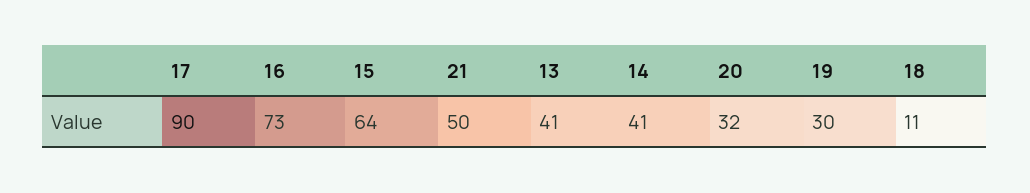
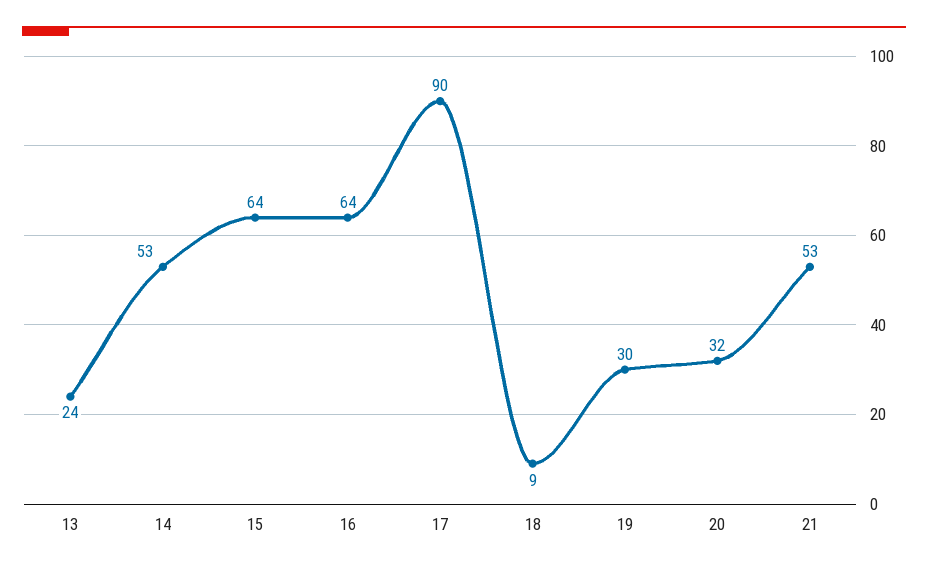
  {
    "17": 90,
-   "16": 73,
+   "16": 64,
    "15": 64,
-   "21": 50,
+   "21": 53,
-   "13": 41,
+   "13": 24,
-   "14": 41,
+   "14": 53,
    "20": 32,
    "19": 30,
-   "18": 11
+   "18": 9
  }

